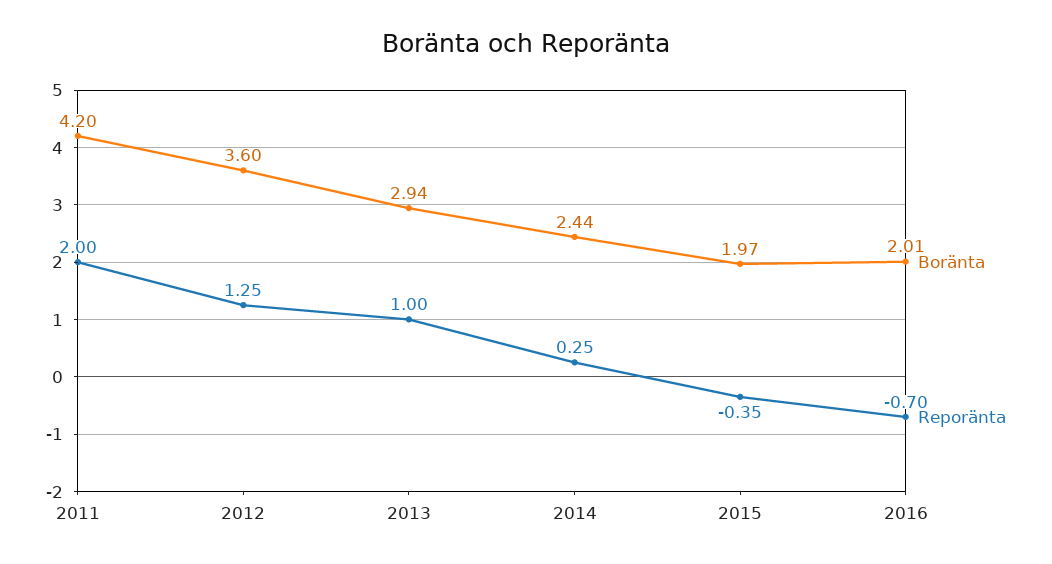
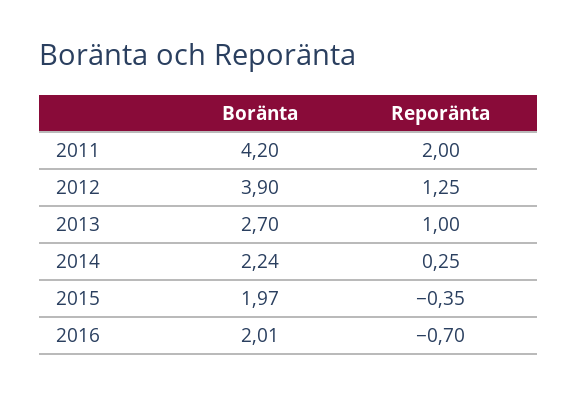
  {
    "Boränta": {
      "2011": 4.2,
-     "2012": 3.6,
+     "2012": 3.9,
-     "2013": 2.94,
+     "2013": 2.7,
-     "2014": 2.44,
+     "2014": 2.24,
      "2015": 1.97,
      "2016": 2.01
    },
    "Reporänta": {
      "2011": 2,
      "2012": 1.25,
      "2013": 1,
      "2014": 0.25,
      "2015": -0.35,
      "2016": -0.7
    }
  }

